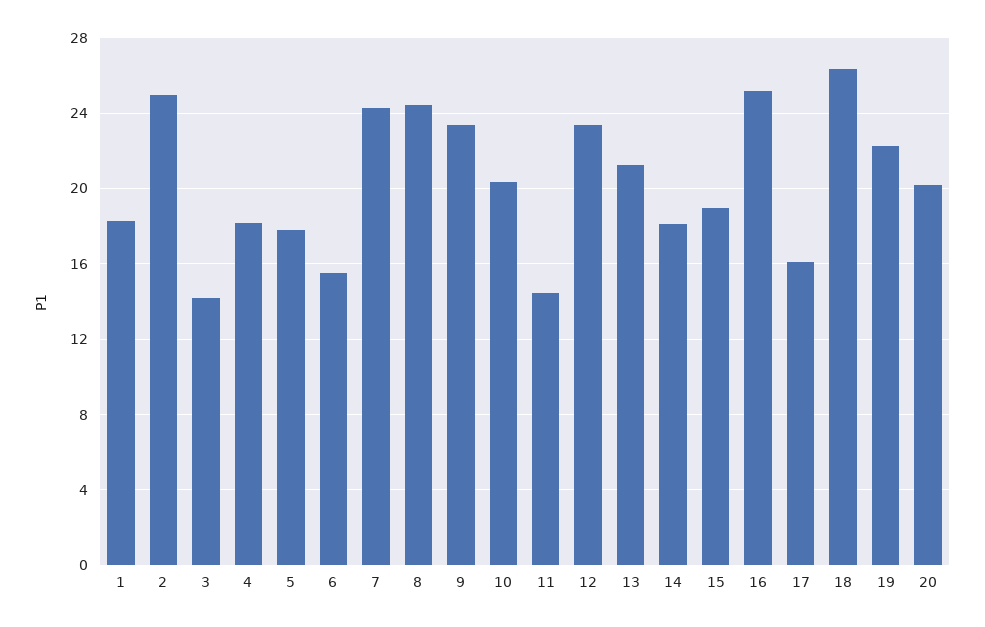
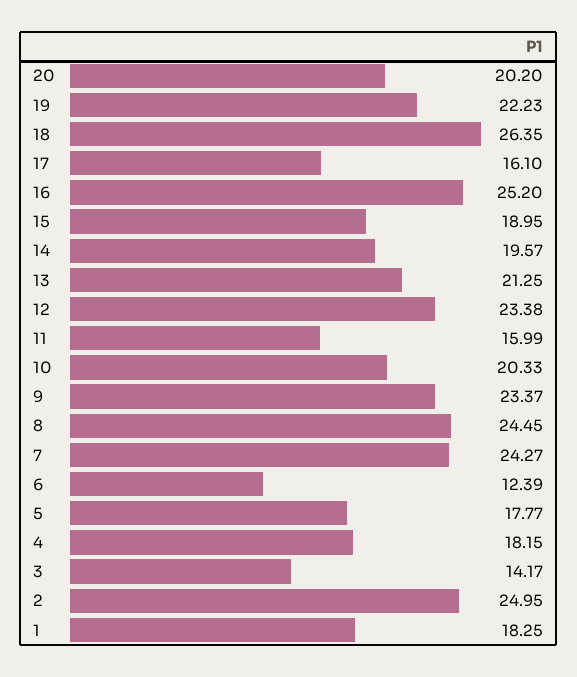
  {
    "1": 18.25,
    "2": 24.95,
    "3": 14.17,
    "4": 18.15,
    "5": 17.77,
-   "6": 15.5,
+   "6": 12.39,
    "7": 24.27,
    "8": 24.45,
    "9": 23.37,
    "10": 20.33,
-   "11": 14.5,
+   "11": 15.99,
    "12": 23.38,
    "13": 21.25,
-   "14": 18,
+   "14": 19.57,
    "15": 18.95,
    "16": 25.2,
    "17": 16.1,
    "18": 26.35,
    "19": 22.23,
    "20": 20.2
  }

